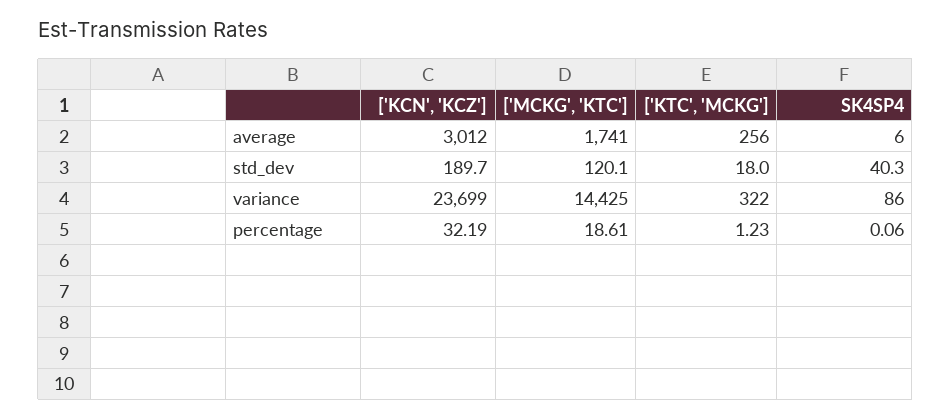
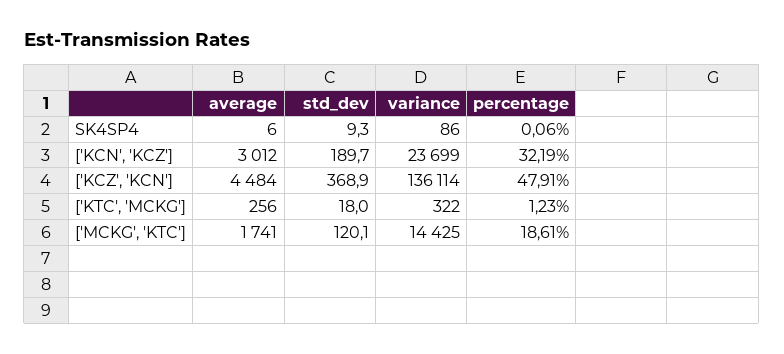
  {
    "['KCN', 'KCZ']": {
      "average": 3012,
      "std_dev": 189.7,
      "variance": 23699,
      "percentage": 32.19
    },
    "['MCKG', 'KTC']": {
      "average": 1741,
      "std_dev": 120.1,
      "variance": 14425,
      "percentage": 18.61
    },
    "['KTC', 'MCKG']": {
      "average": 256,
      "std_dev": 18,
      "variance": 322,
      "percentage": 1.23
    },
    "SK4SP4": {
      "average": 6,
-     "std_dev": 40.3,
+     "std_dev": 9.3,
      "variance": 86,
      "percentage": 0.06
-   }
+   },
+   "['KCZ', 'KCN']": {
+     "average": 4484,
+     "std_dev": 368.9,
+     "variance": 136114,
+     "percentage": 47.91
+   }
  }

